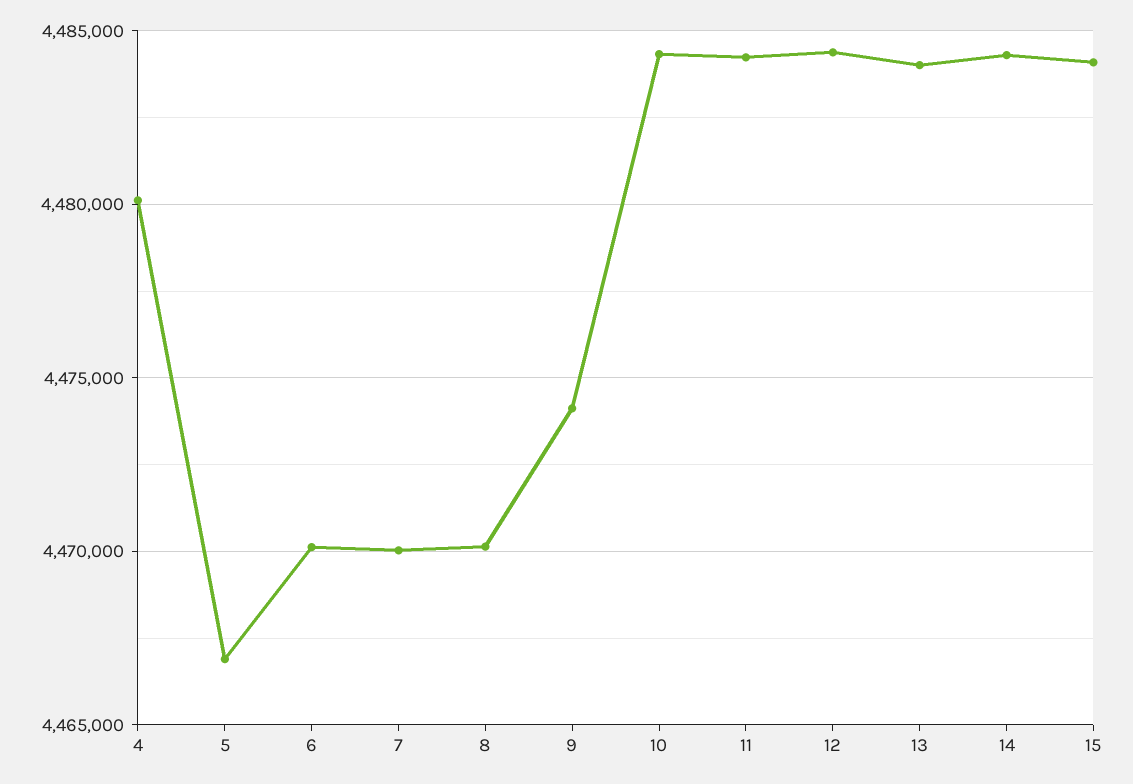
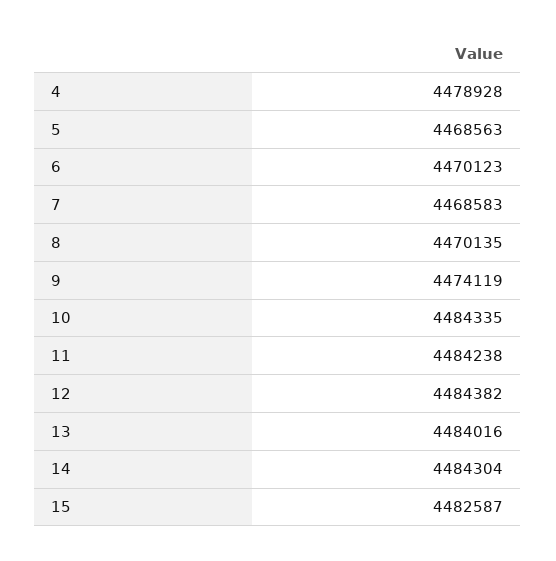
  {
-   "4": 4480000,
+   "4": 4478928,
-   "5": 4467000,
+   "5": 4468563,
    "6": 4470123,
-   "7": 4470000,
+   "7": 4468583,
    "8": 4470135,
    "9": 4474119,
    "10": 4484335,
    "11": 4484238,
    "12": 4484382,
    "13": 4484016,
    "14": 4484304,
-   "15": 4484000
+   "15": 4482587
  }

